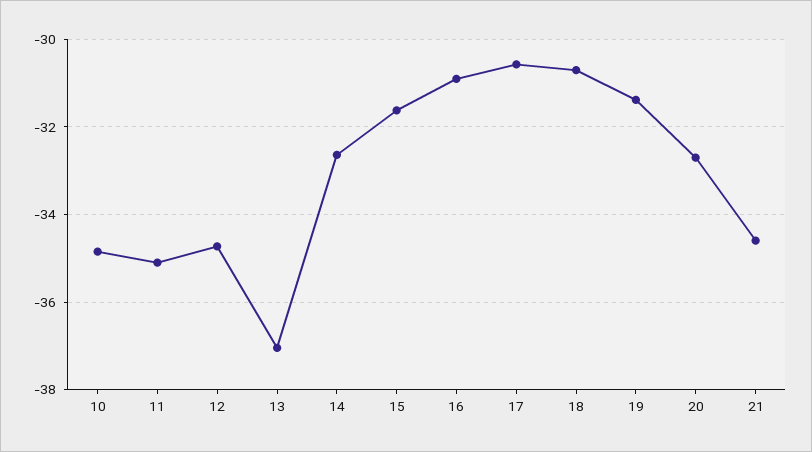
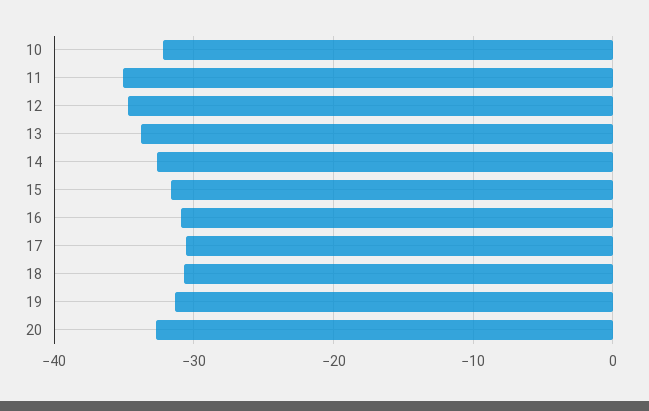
  {
-   "10": -34.8,
+   "10": -32,
    "11": -35.2,
    "12": -34.8,
-   "13": -37,
+   "13": -34,
    "14": -32.6,
    "15": -31.6,
    "16": -31,
    "17": -30.6,
    "18": -30.8,
    "19": -31.4,
-   "20": -32.8,
+   "20": -32.8
-   "21": -34.6
  }

